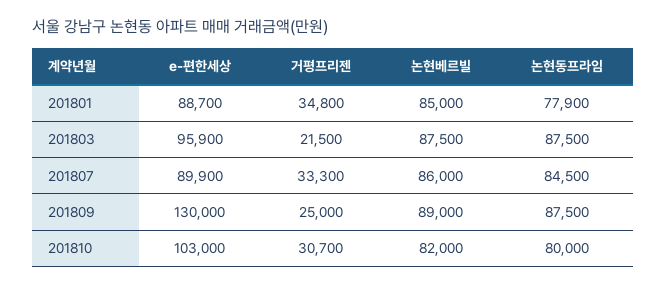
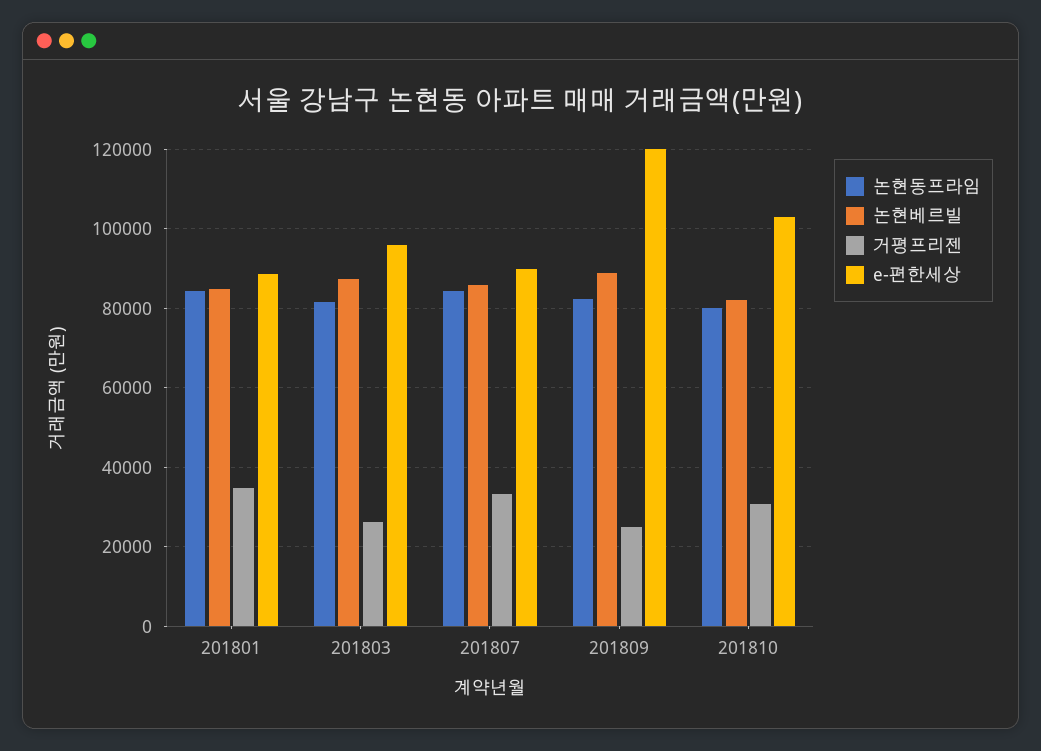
  {
    "e-편한세상": {
      "201801": 88700,
      "201803": 95900,
      "201807": 89900,
-     "201809": 130000,
+     "201809": 120000,
      "201810": 103000
    },
    "거평프리젠": {
      "201801": 34800,
-     "201803": 21500,
+     "201803": 26000,
      "201807": 33300,
      "201809": 25000,
      "201810": 30700
    },
    "논현베르빌": {
      "201801": 85000,
      "201803": 87500,
      "201807": 86000,
      "201809": 89000,
      "201810": 82000
    },
    "논현동프라임": {
-     "201801": 77900,
+     "201801": 84000,
-     "201803": 87500,
+     "201803": 82000,
      "201807": 84500,
-     "201809": 87500,
+     "201809": 82000,
      "201810": 80000
    }
  }

